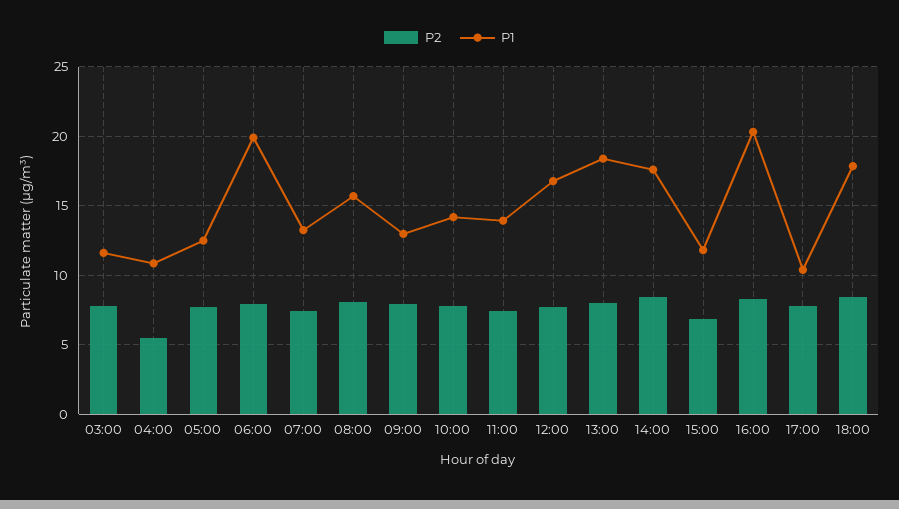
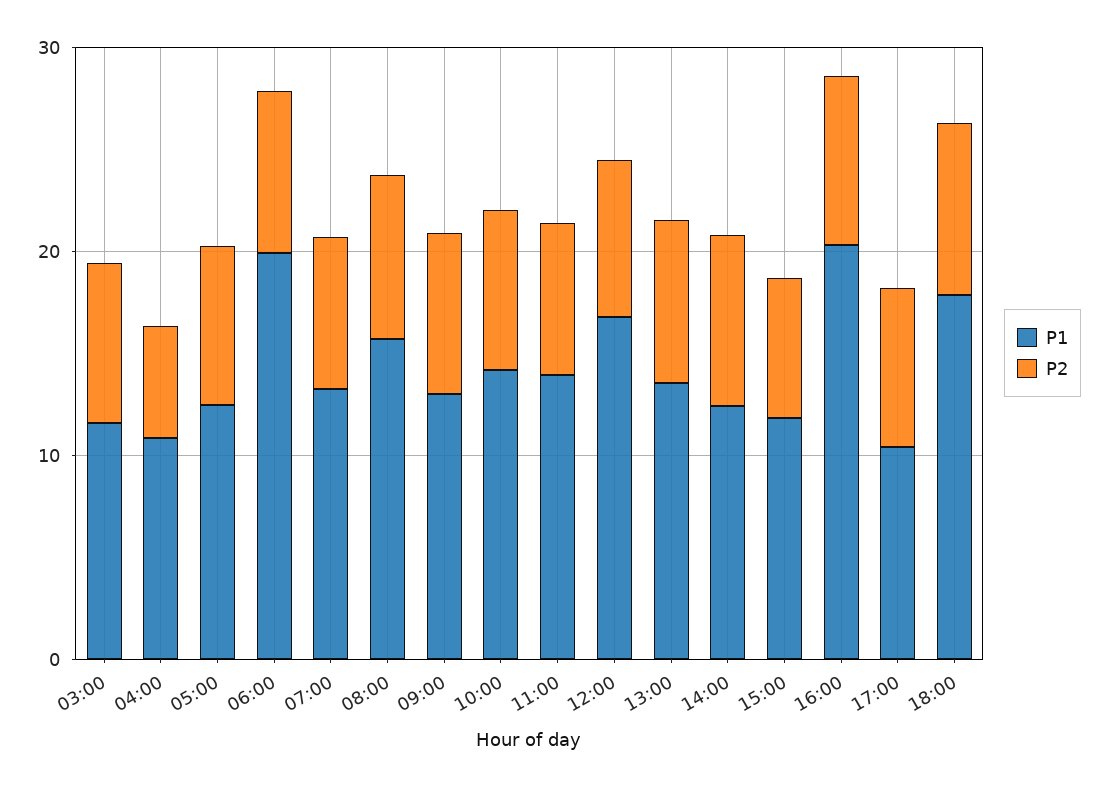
  {
    "P2": {
      "03:00": 8,
      "04:00": 5.5,
      "05:00": 8,
      "06:00": 8,
      "07:00": 7.5,
      "08:00": 8,
      "09:00": 8,
      "10:00": 8,
      "11:00": 7.5,
      "12:00": 7.5,
      "13:00": 8,
      "14:00": 8.5,
      "15:00": 7,
      "16:00": 8.5,
      "17:00": 8,
      "18:00": 8.5
    },
    "P1": {
      "03:00": 11.5,
      "04:00": 11,
      "05:00": 12.5,
      "06:00": 20,
      "07:00": 13.5,
      "08:00": 15.5,
      "09:00": 13,
      "10:00": 14,
      "11:00": 14,
      "12:00": 17,
-     "13:00": 18.5,
+     "13:00": 14,
-     "14:00": 17.5,
+     "14:00": 12,
      "15:00": 12,
      "16:00": 20.5,
      "17:00": 10.5,
      "18:00": 18
    }
  }

